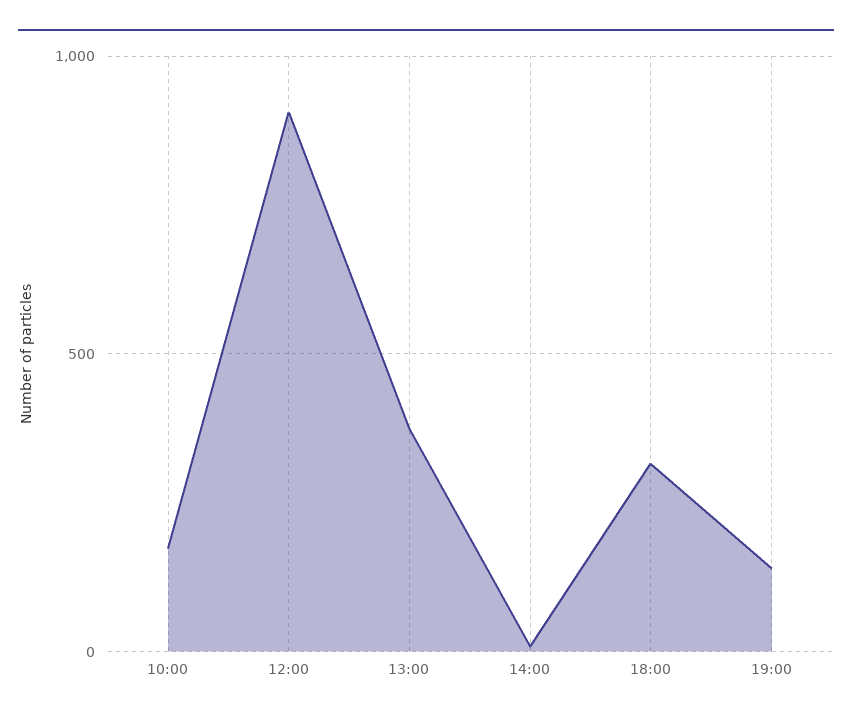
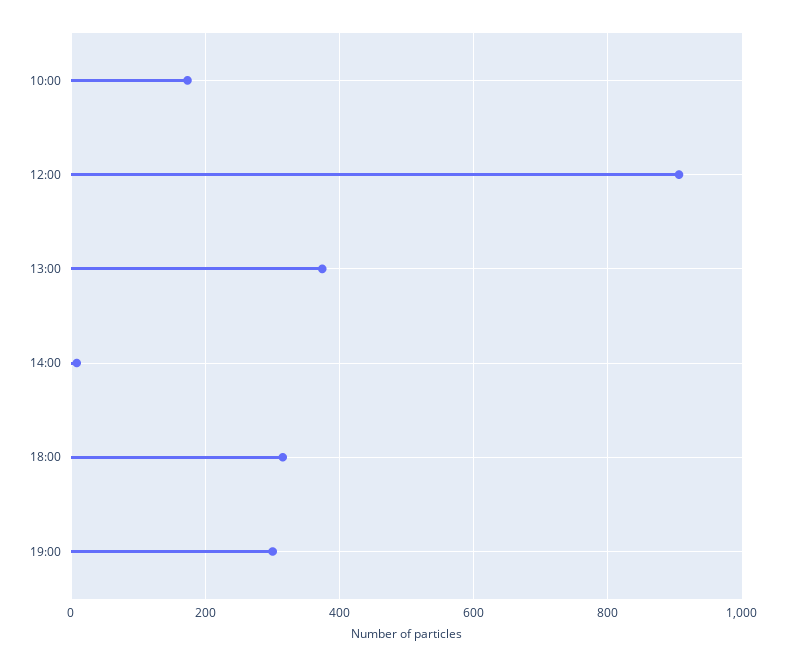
  {
    "10:00": 180,
    "12:00": 900,
    "13:00": 380,
    "14:00": 0,
    "18:00": 320,
-   "19:00": 150
+   "19:00": 300
  }

